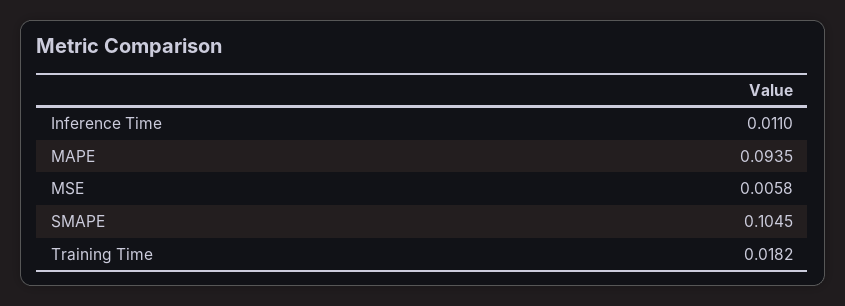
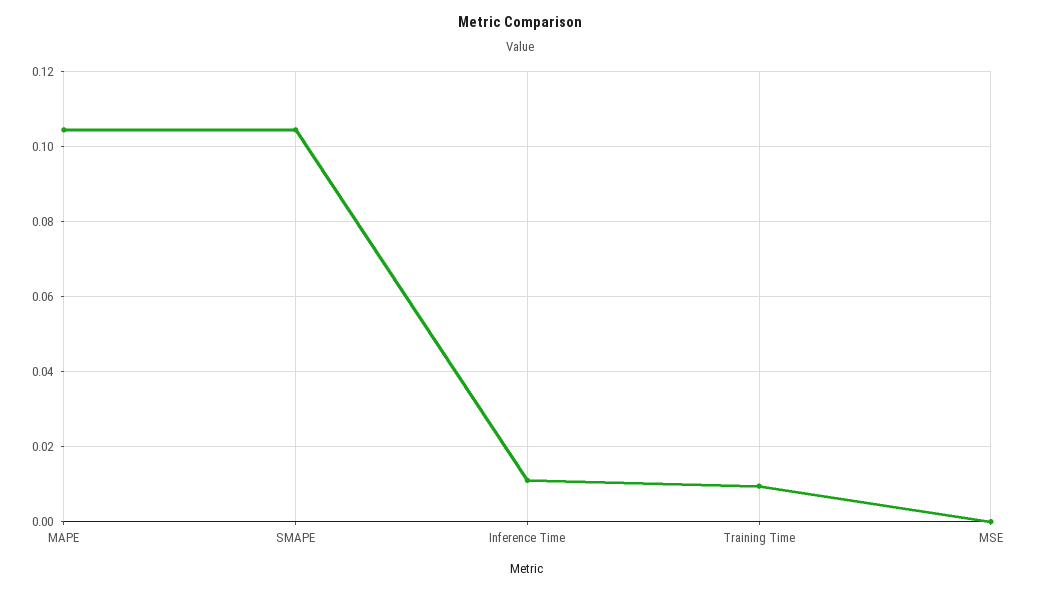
  {
    "Inference Time": 0.011,
-   "MAPE": 0.0935,
+   "MAPE": 0.104,
-   "MSE": 0.0058,
+   "MSE": 0,
    "SMAPE": 0.1045,
-   "Training Time": 0.0182
+   "Training Time": 0.01
  }

